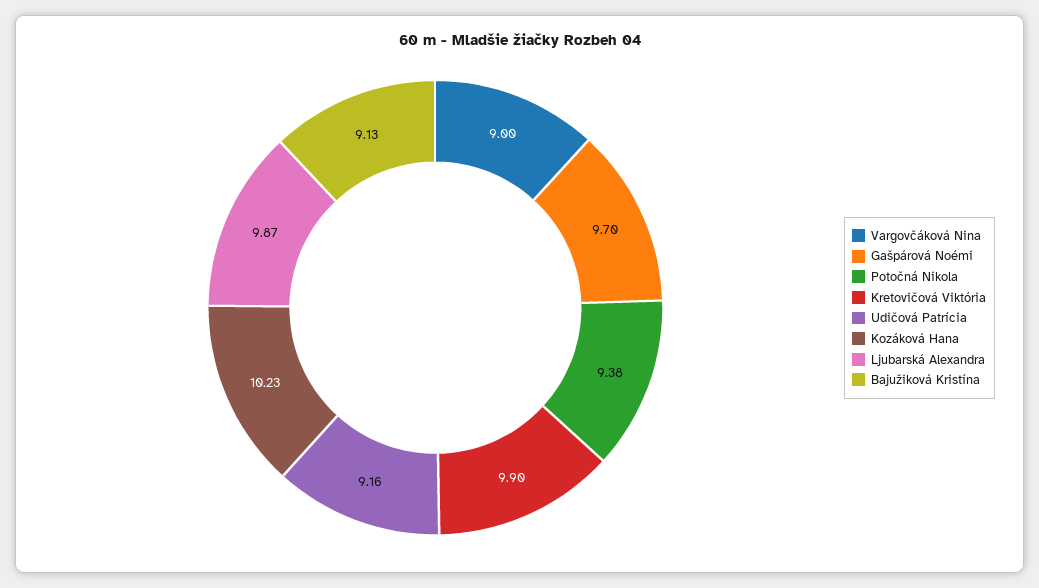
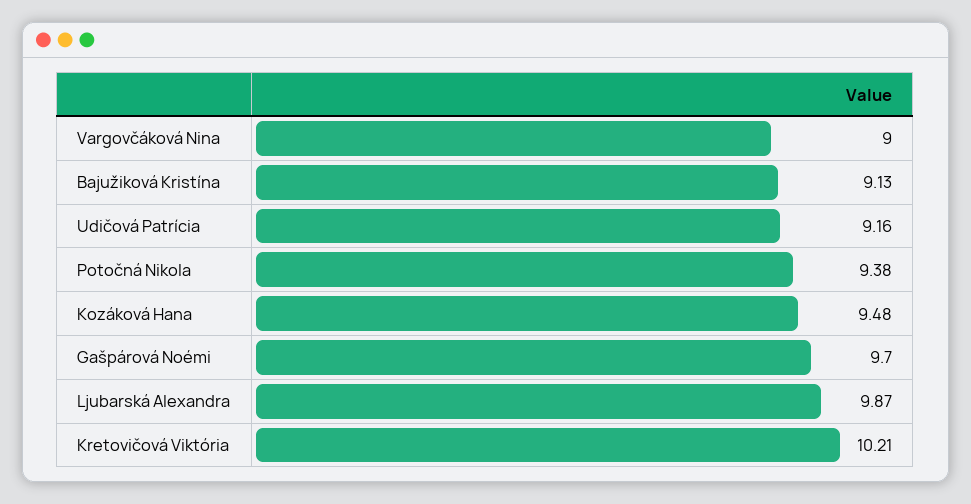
  {
    "Vargovčáková Nina": 9,
    "Gašpárová Noémi": 9.7,
    "Potočná Nikola": 9.38,
-   "Kretovičová Viktória": 9.9,
+   "Kretovičová Viktória": 10.21,
    "Udičová Patrícia": 9.16,
-   "Kozáková Hana": 10.23,
+   "Kozáková Hana": 9.48,
    "Ljubarská Alexandra": 9.87,
    "Bajužiková Kristína": 9.13
  }

